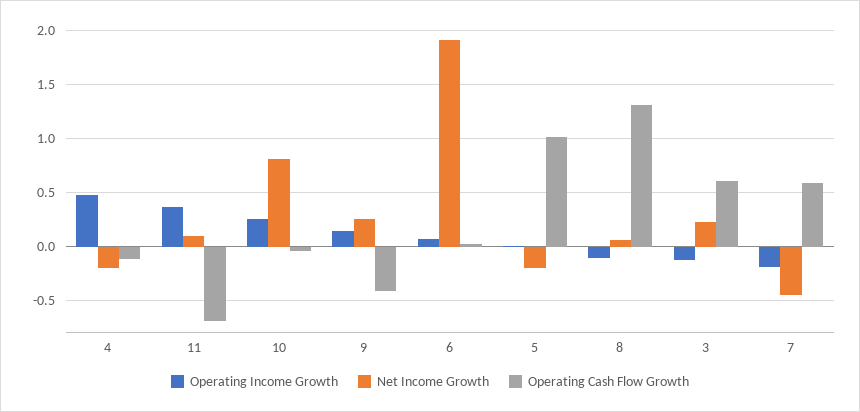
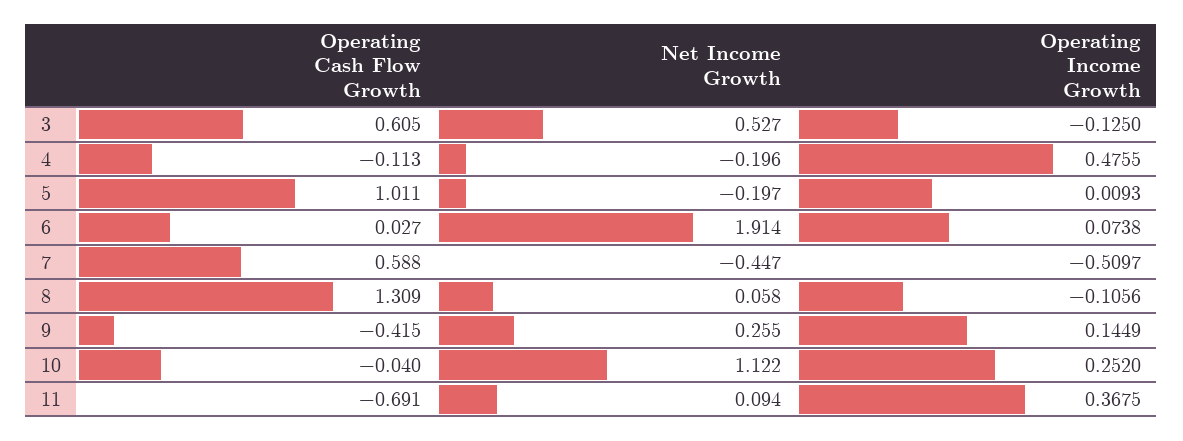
  {
    "Operating Income Growth": {
      "4": 0.4755,
      "11": 0.3675,
      "10": 0.252,
      "9": 0.1449,
      "6": 0.0738,
      "5": 0.0093,
      "8": -0.1056,
      "3": -0.125,
-     "7": -0.2
+     "7": -0.5097
    },
    "Net Income Growth": {
      "4": -0.196,
      "11": 0.094,
-     "10": 0.8,
+     "10": 1.122,
      "9": 0.255,
      "6": 1.914,
      "5": -0.197,
      "8": 0.058,
-     "3": 0.2,
+     "3": 0.527,
      "7": -0.447
    },
    "Operating Cash Flow Growth": {
      "4": -0.113,
      "11": -0.691,
      "10": -0.04,
      "9": -0.415,
      "6": 0.027,
      "5": 1.011,
      "8": 1.309,
      "3": 0.605,
      "7": 0.588
    }
  }

